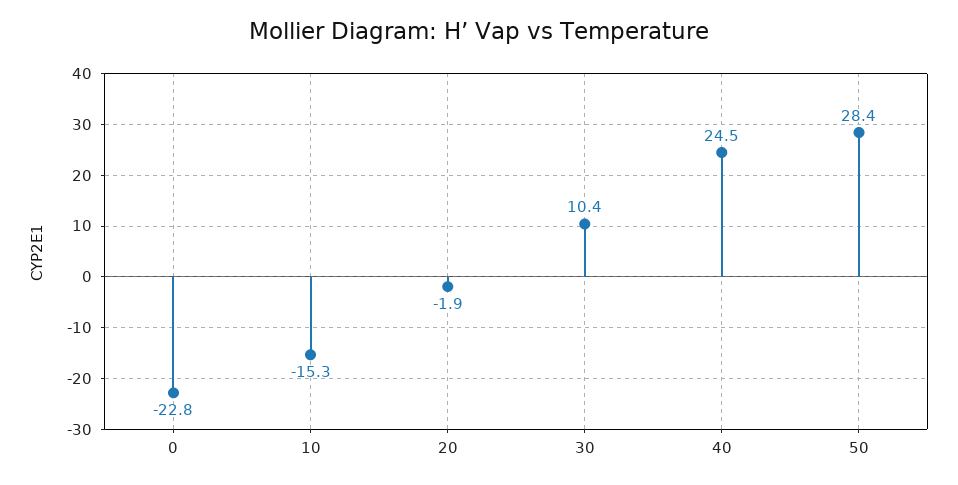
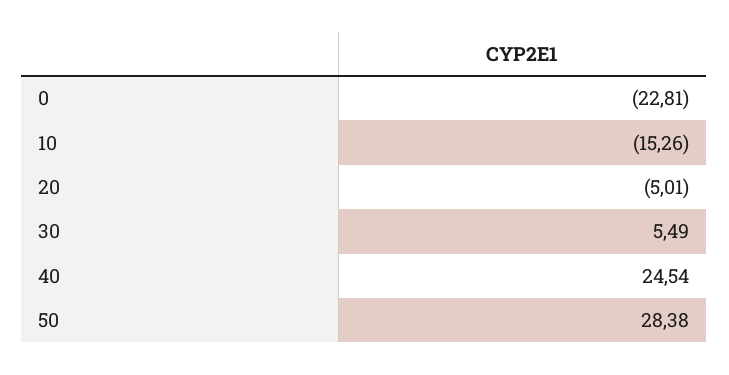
  {
    "0": -22.81,
    "10": -15.26,
-   "20": -1.9,
+   "20": -5.01,
-   "30": 10.4,
+   "30": 5.49,
    "40": 24.54,
    "50": 28.38
  }

